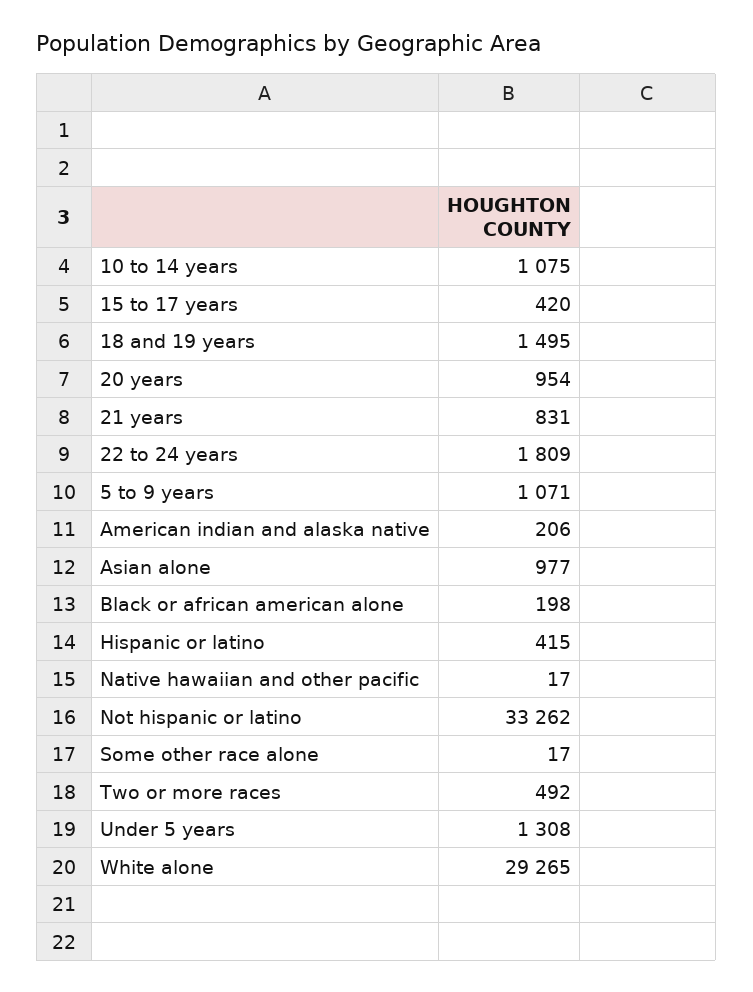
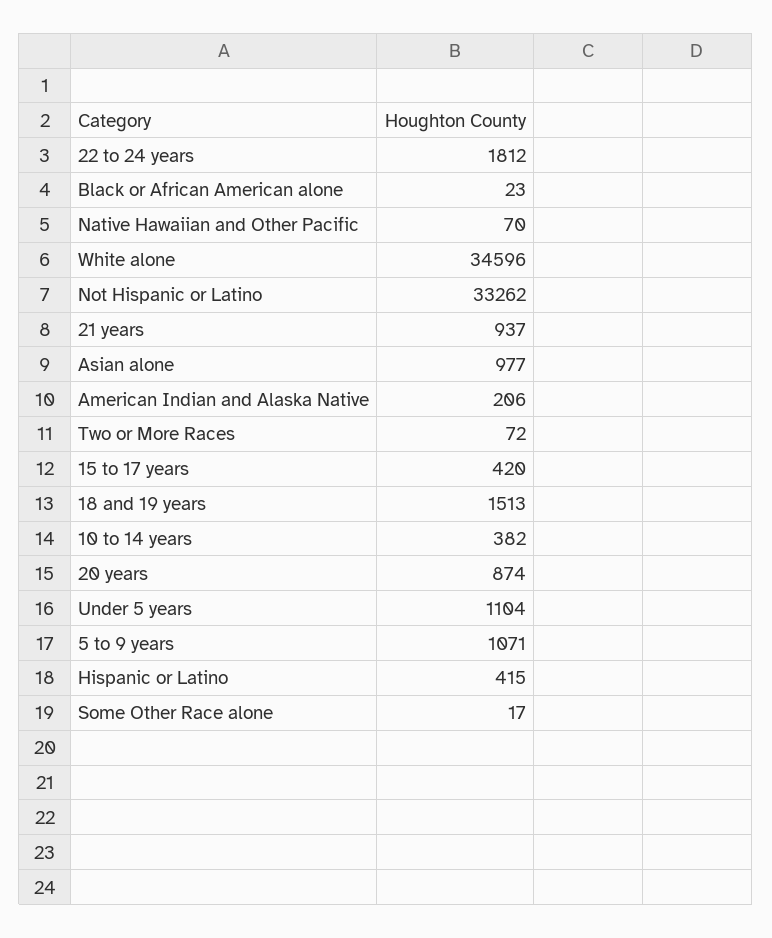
  {
-   "10 to 14 years": 1075,
+   "10 to 14 years": 382,
    "15 to 17 years": 420,
-   "18 and 19 years": 1495,
+   "18 and 19 years": 1513,
-   "20 years": 954,
+   "20 years": 874,
-   "21 years": 831,
+   "21 years": 937,
-   "22 to 24 years": 1809,
+   "22 to 24 years": 1812,
    "5 to 9 years": 1071,
    "American indian and alaska native": 206,
    "Asian alone": 977,
-   "Black or african american alone": 198,
+   "Black or african american alone": 23,
    "Hispanic or latino": 415,
-   "Native hawaiian and other pacific": 17,
+   "Native hawaiian and other pacific": 70,
    "Not hispanic or latino": 33262,
    "Some other race alone": 17,
-   "Two or more races": 492,
+   "Two or more races": 72,
-   "Under 5 years": 1308,
+   "Under 5 years": 1104,
-   "White alone": 29265
+   "White alone": 34596
  }

